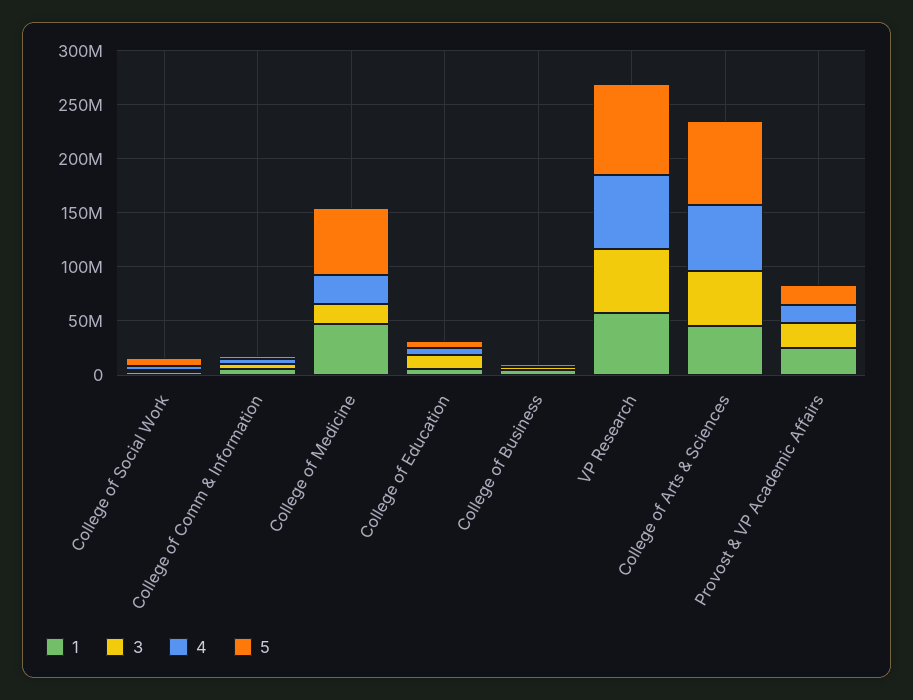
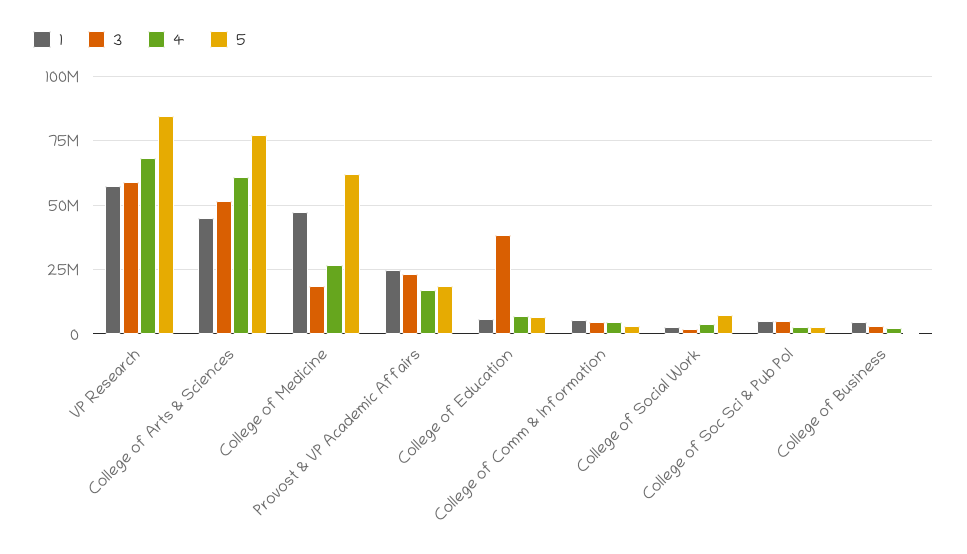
  {
    "1": {
      "College of Social Work": 2500000,
      "College of Comm & Information": 5000000,
      "College of Medicine": 47500000,
      "College of Education": 5000000,
      "College of Business": 5000000,
      "VP Research": 57500000,
      "College of Arts & Sciences": 45000000,
-     "Provost & VP Academic Affairs": 25000000
+     "Provost & VP Academic Affairs": 25000000,
+     "College of Soc Sci & Pub Pol": 5000000
    },
    "3": {
      "College of Social Work": 2500000,
      "College of Comm & Information": 5000000,
      "College of Medicine": 17500000,
-     "College of Education": 10000000,
+     "College of Education": 37500000,
      "College of Business": 2500000,
      "VP Research": 60000000,
      "College of Arts & Sciences": 52500000,
-     "Provost & VP Academic Affairs": 22500000
+     "Provost & VP Academic Affairs": 22500000,
+     "College of Soc Sci & Pub Pol": 5000000
    },
    "4": {
      "College of Social Work": 5000000,
      "College of Comm & Information": 5000000,
      "College of Medicine": 27500000,
      "College of Education": 7500000,
      "College of Business": 2500000,
      "VP Research": 67500000,
      "College of Arts & Sciences": 60000000,
-     "Provost & VP Academic Affairs": 17500000
+     "Provost & VP Academic Affairs": 17500000,
+     "College of Soc Sci & Pub Pol": 2500000
    },
    "5": {
      "College of Social Work": 7500000,
      "College of Comm & Information": 2500000,
      "College of Medicine": 62500000,
      "College of Education": 7500000,
      "College of Business": 0,
      "VP Research": 85000000,
      "College of Arts & Sciences": 77500000,
-     "Provost & VP Academic Affairs": 17500000
+     "Provost & VP Academic Affairs": 17500000,
+     "College of Soc Sci & Pub Pol": 2500000
    }
  }

